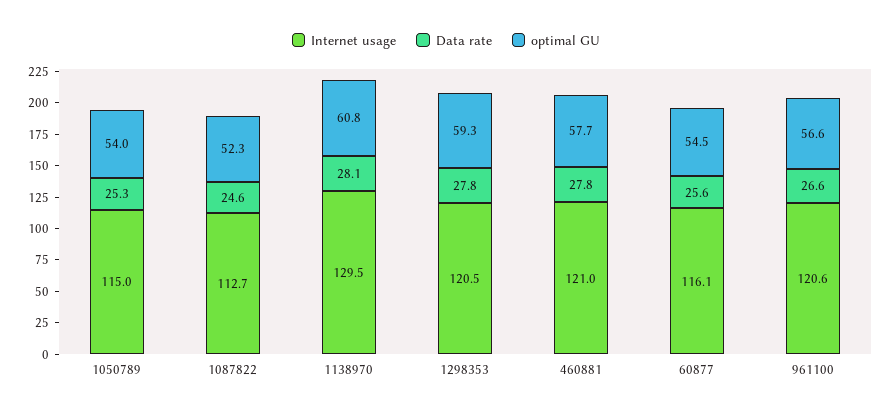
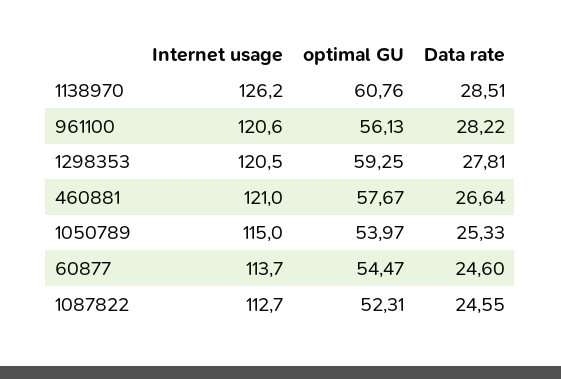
  {
    "Internet usage": {
      "1050789": 115,
      "1087822": 112.7,
-     "1138970": 129.5,
+     "1138970": 126.2,
      "1298353": 120.5,
      "460881": 121,
-     "60877": 116.1,
+     "60877": 113.7,
      "961100": 120.6
    },
    "Data rate": {
      "1050789": 25.33,
      "1087822": 24.55,
-     "1138970": 28.1,
+     "1138970": 28.51,
      "1298353": 27.81,
-     "460881": 27.8,
+     "460881": 26.64,
-     "60877": 25.6,
+     "60877": 24.6,
-     "961100": 26.6
+     "961100": 28.22
    },
    "optimal GU": {
      "1050789": 53.97,
      "1087822": 52.31,
      "1138970": 60.76,
      "1298353": 59.25,
      "460881": 57.67,
      "60877": 54.47,
-     "961100": 56.6
+     "961100": 56.13
    }
  }

